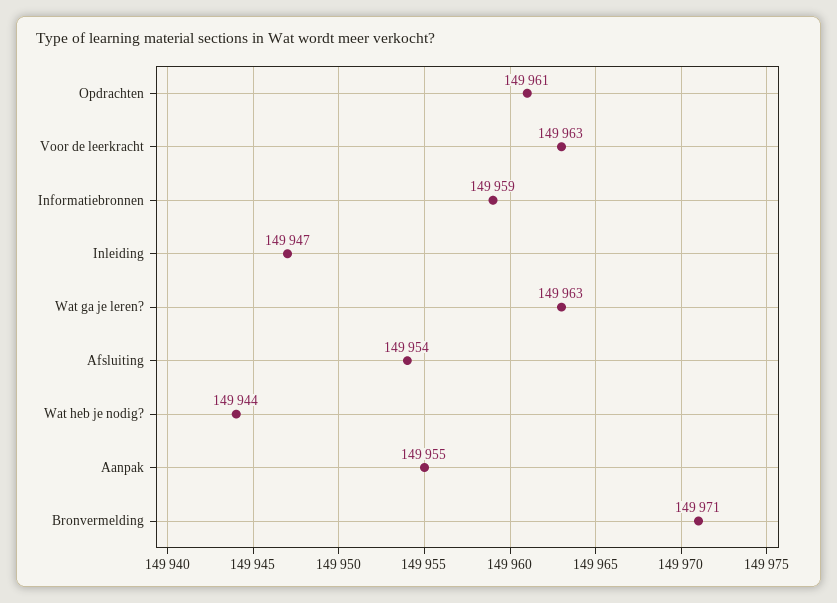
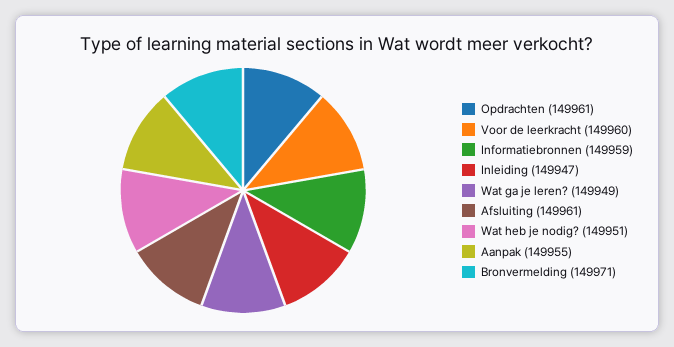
  {
    "Opdrachten": 149961,
-   "Voor de leerkracht": 149963,
+   "Voor de leerkracht": 149960,
    "Informatiebronnen": 149959,
    "Inleiding": 149947,
-   "Wat ga je leren?": 149963,
+   "Wat ga je leren?": 149949,
-   "Afsluiting": 149954,
+   "Afsluiting": 149961,
-   "Wat heb je nodig?": 149944,
+   "Wat heb je nodig?": 149951,
    "Aanpak": 149955,
    "Bronvermelding": 149971
  }

